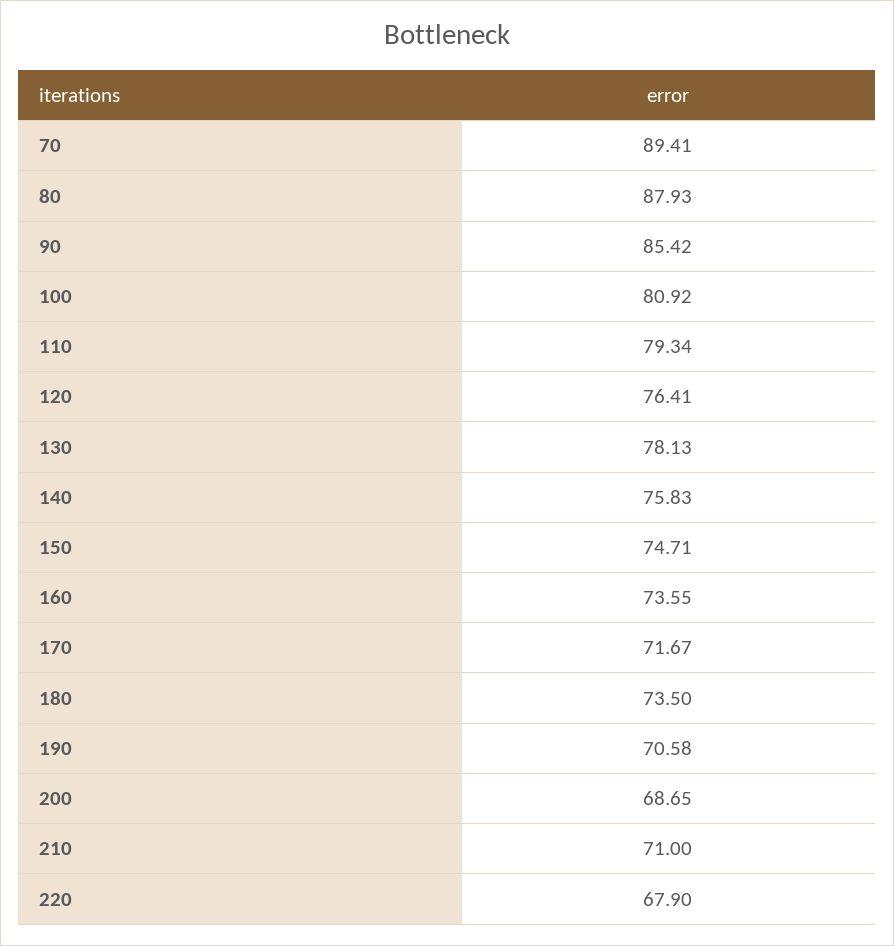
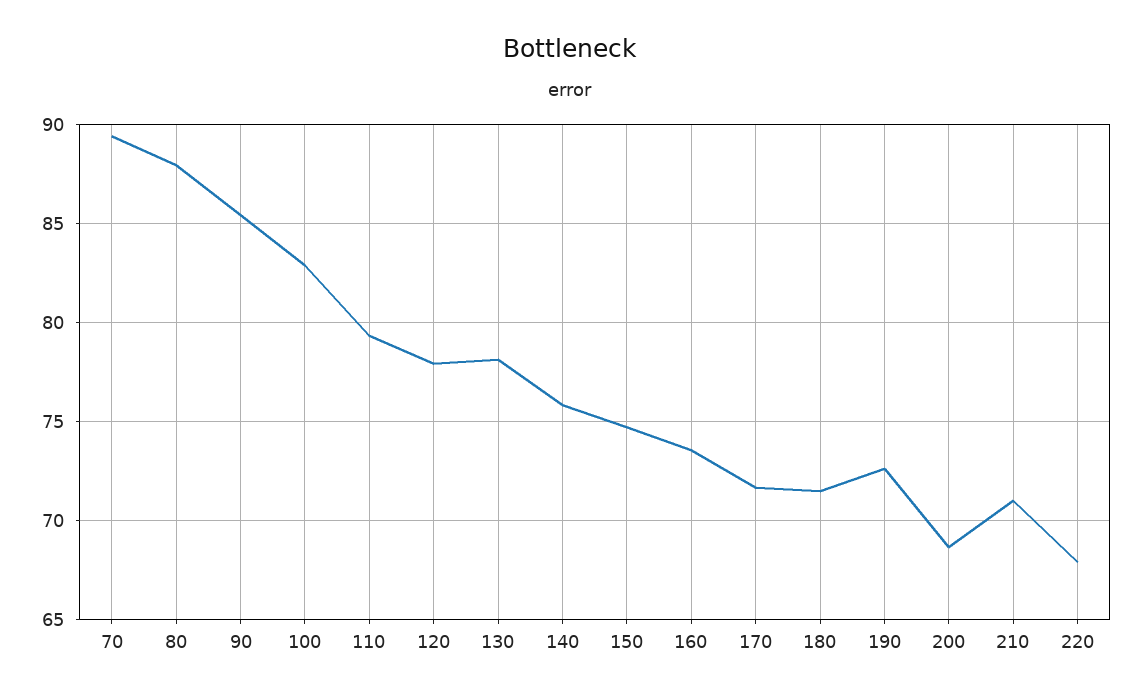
  {
    "70": 89.41,
    "80": 87.93,
    "90": 85.42,
-   "100": 80.92,
+   "100": 83,
    "110": 79.34,
-   "120": 76.41,
+   "120": 78,
    "130": 78.13,
    "140": 75.83,
    "150": 74.71,
    "160": 73.55,
    "170": 71.67,
-   "180": 73.5,
+   "180": 71.5,
-   "190": 70.58,
+   "190": 72.5,
    "200": 68.65,
    "210": 71,
    "220": 67.9
  }

